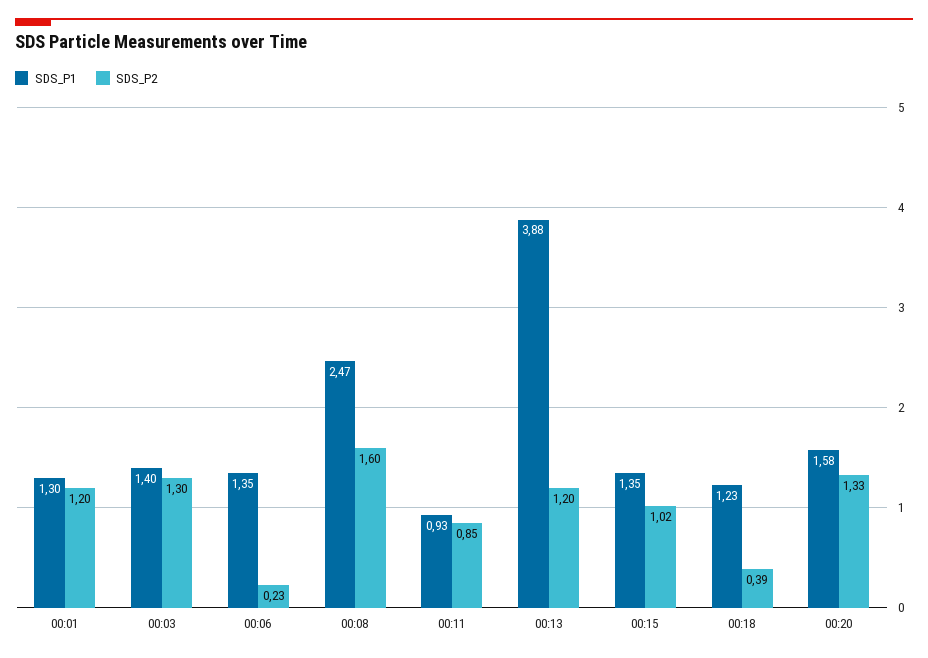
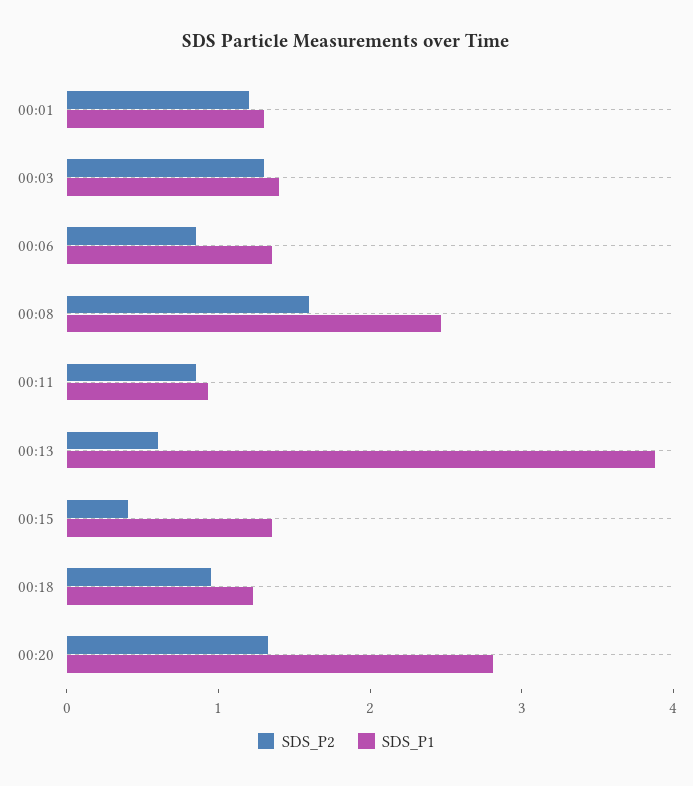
  {
    "SDS_P1": {
      "00:01": 1.3,
      "00:03": 1.4,
      "00:06": 1.35,
      "00:08": 2.47,
      "00:11": 0.93,
      "00:13": 3.88,
      "00:15": 1.35,
      "00:18": 1.23,
-     "00:20": 1.58
+     "00:20": 2.8
    },
    "SDS_P2": {
      "00:01": 1.2,
      "00:03": 1.3,
-     "00:06": 0.23,
+     "00:06": 0.8,
      "00:08": 1.6,
      "00:11": 0.85,
-     "00:13": 1.2,
+     "00:13": 0.6,
-     "00:15": 1.02,
+     "00:15": 0.4,
-     "00:18": 0.39,
+     "00:18": 1,
      "00:20": 1.33
    }
  }

